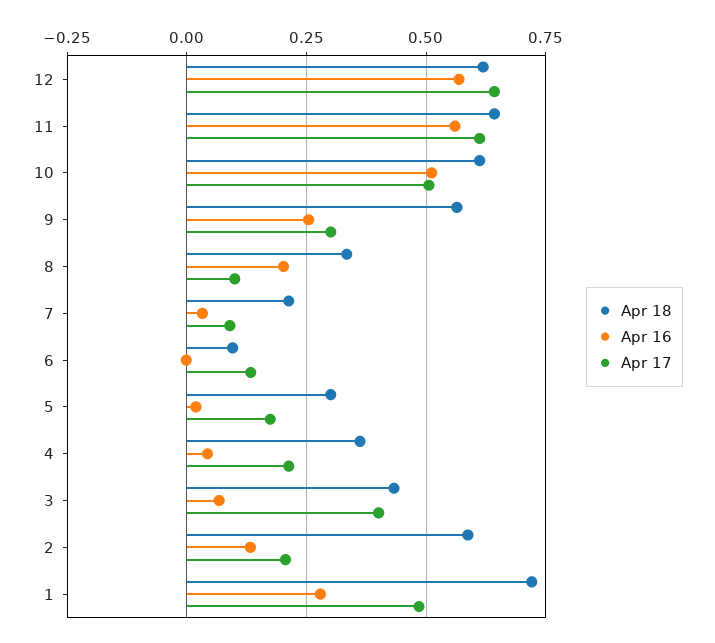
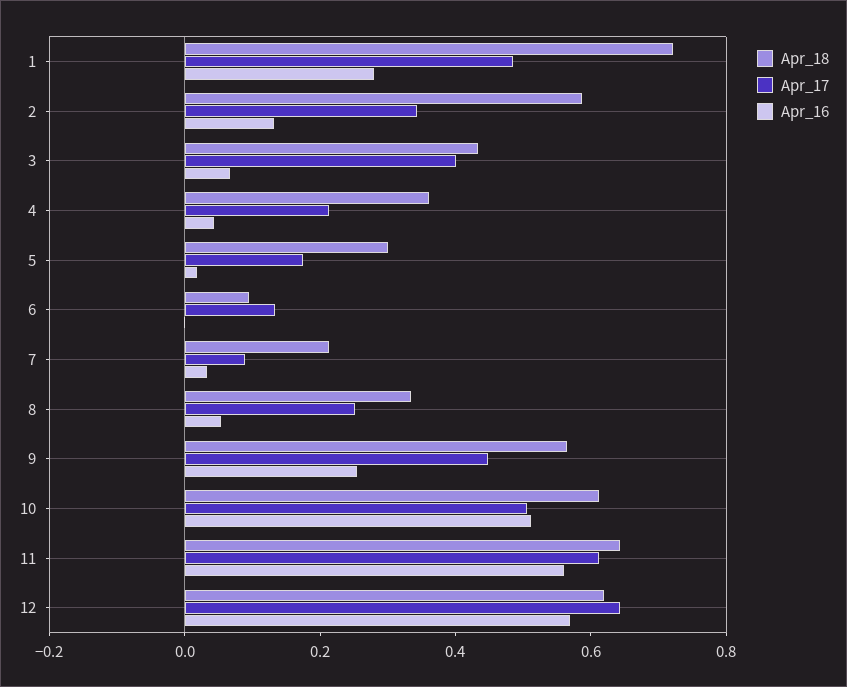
  {
    "Apr 18": {
      "12": 0.625,
      "11": 0.65,
      "10": 0.6,
      "9": 0.575,
      "8": 0.325,
      "7": 0.225,
      "6": 0.1,
      "5": 0.3,
      "4": 0.35,
      "3": 0.425,
      "2": 0.575,
      "1": 0.725
    },
    "Apr 16": {
      "12": 0.575,
      "11": 0.55,
      "10": 0.5,
      "9": 0.25,
-     "8": 0.2,
+     "8": 0.05,
      "7": 0.025,
      "6": 0,
      "5": 0.025,
      "4": 0.05,
      "3": 0.075,
      "2": 0.125,
      "1": 0.275
    },
    "Apr 17": {
      "12": 0.65,
      "11": 0.6,
      "10": 0.5,
-     "9": 0.3,
+     "9": 0.45,
-     "8": 0.1,
+     "8": 0.25,
      "7": 0.1,
      "6": 0.125,
      "5": 0.175,
      "4": 0.225,
      "3": 0.4,
-     "2": 0.2,
+     "2": 0.35,
      "1": 0.475
    }
  }

